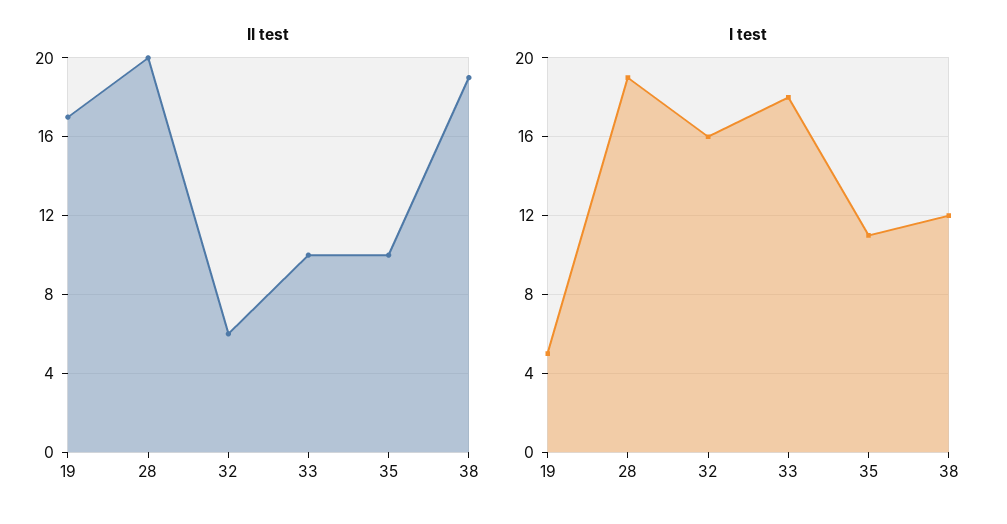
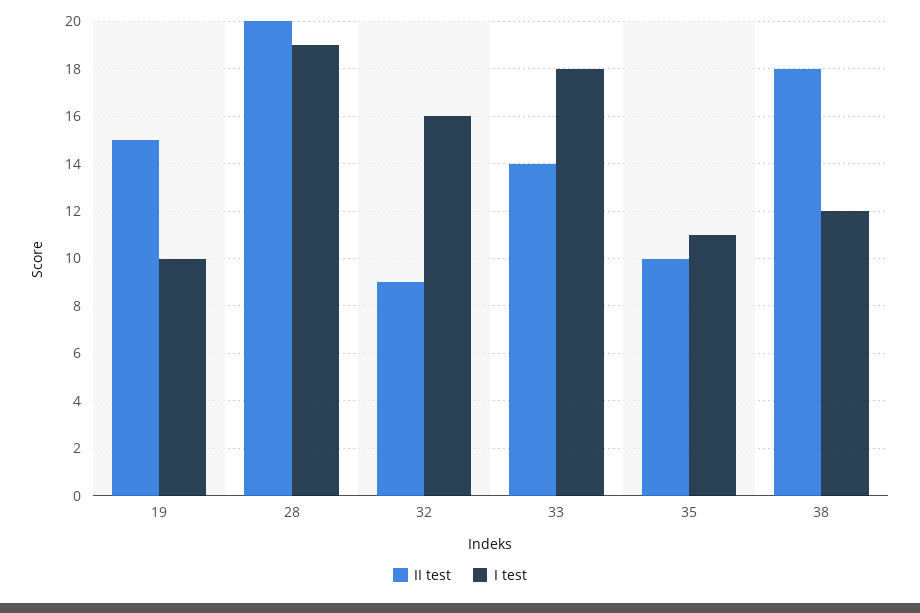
  {
    "II test": {
-     "19": 17,
+     "19": 15,
      "28": 20,
-     "32": 6,
+     "32": 9,
-     "33": 10,
+     "33": 14,
      "35": 10,
-     "38": 19
+     "38": 18
    },
    "I test": {
-     "19": 5,
+     "19": 10,
      "28": 19,
      "32": 16,
      "33": 18,
      "35": 11,
      "38": 12
    }
  }

